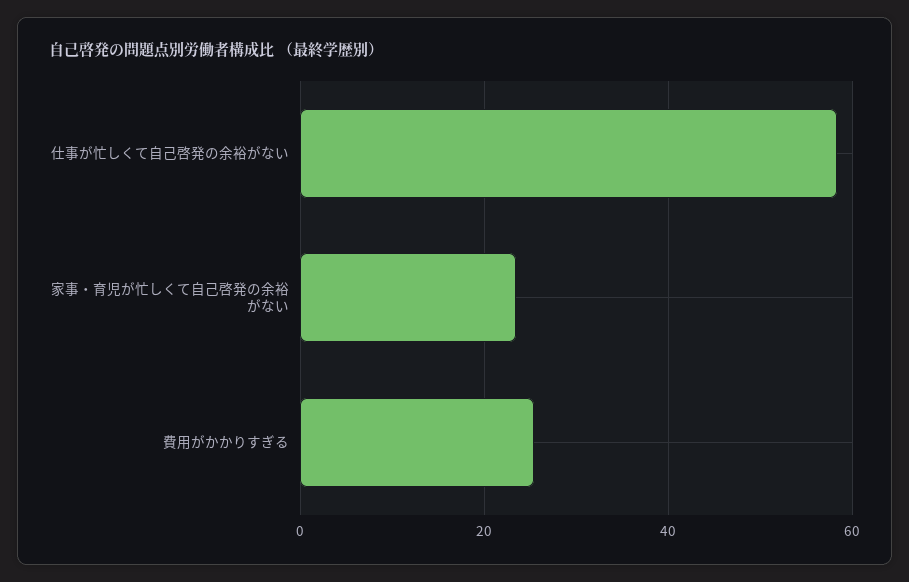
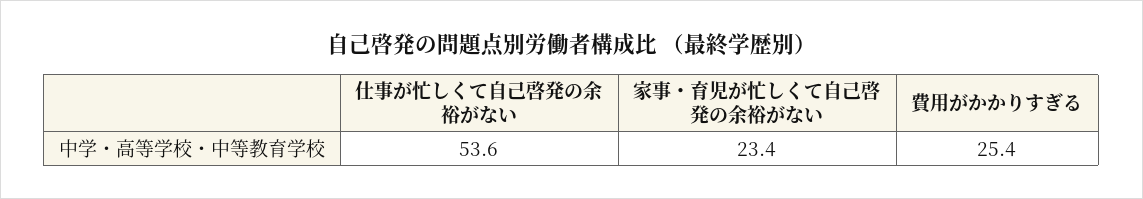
  {
-   "仕事が忙しくて自己啓発の余裕がない": 58,
+   "仕事が忙しくて自己啓発の余裕がない": 53.6,
    "家事・育児が忙しくて自己啓発の余裕がない": 23.4,
    "費用がかかりすぎる": 25.4
  }

